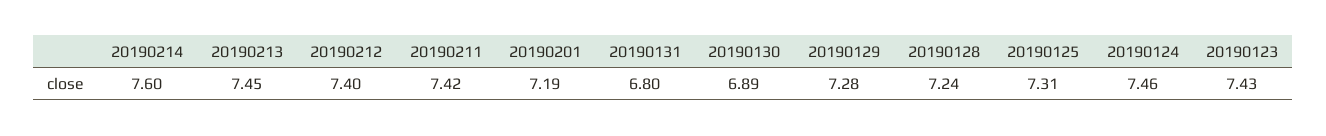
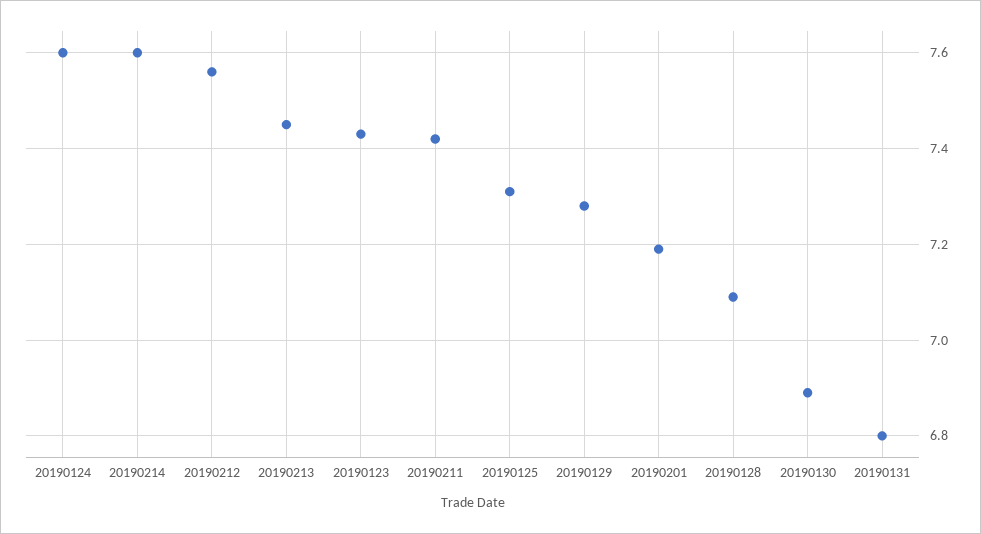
  {
    "20190214": 7.6,
    "20190213": 7.45,
-   "20190212": 7.4,
+   "20190212": 7.55,
    "20190211": 7.42,
    "20190201": 7.19,
    "20190131": 6.8,
    "20190130": 6.89,
    "20190129": 7.28,
-   "20190128": 7.24,
+   "20190128": 7.1,
    "20190125": 7.31,
-   "20190124": 7.46,
+   "20190124": 7.6,
    "20190123": 7.43
  }

